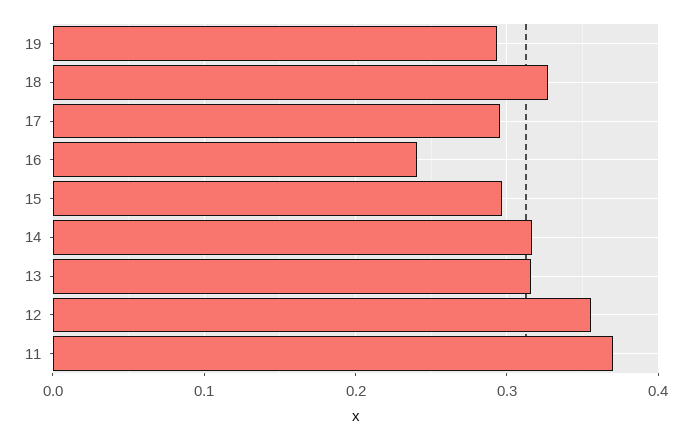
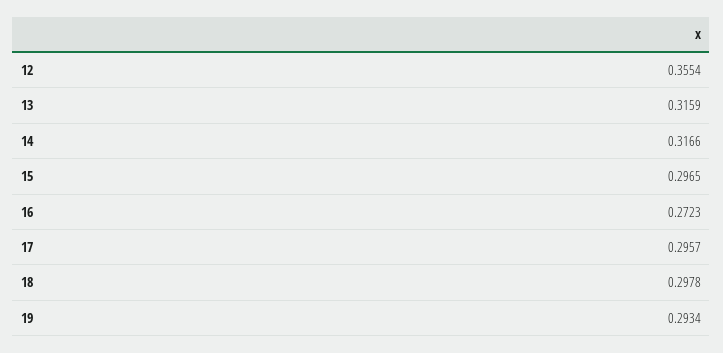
  {
    "19": 0.2934,
-   "18": 0.33,
+   "18": 0.2978,
    "17": 0.2957,
-   "16": 0.24,
+   "16": 0.2723,
    "15": 0.2965,
    "14": 0.3166,
    "13": 0.3159,
-   "12": 0.3554,
+   "12": 0.3554
-   "11": 0.37
  }

